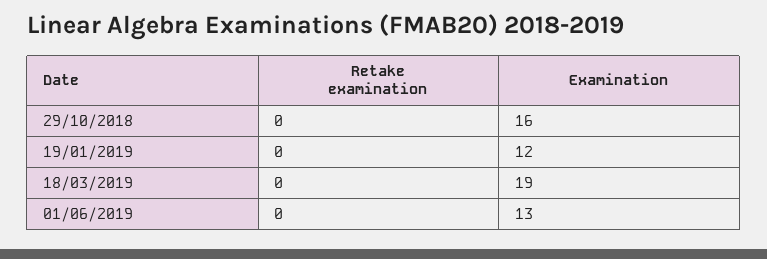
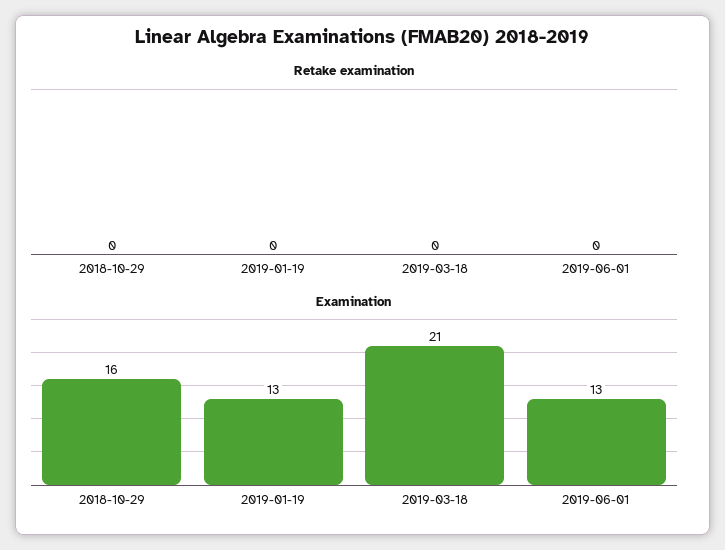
  {
    "Retake examination": {
      "29/10/2018": 0,
      "19/01/2019": 0,
      "18/03/2019": 0,
      "01/06/2019": 0
    },
    "Examination": {
      "29/10/2018": 16,
-     "19/01/2019": 12,
+     "19/01/2019": 13,
-     "18/03/2019": 19,
+     "18/03/2019": 21,
      "01/06/2019": 13
    }
  }

